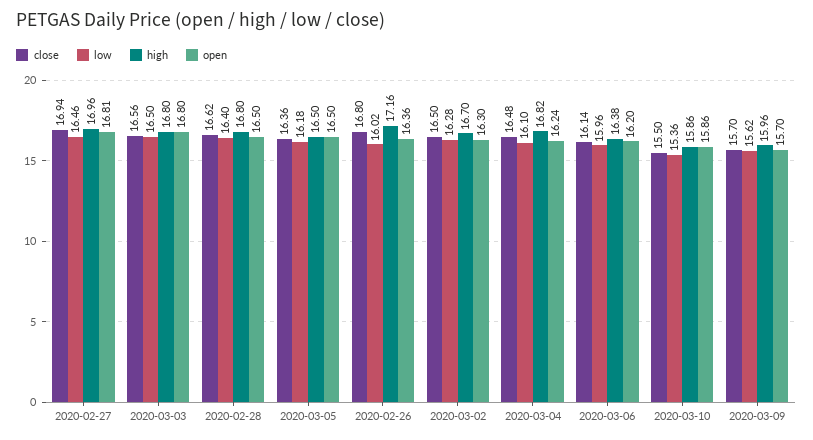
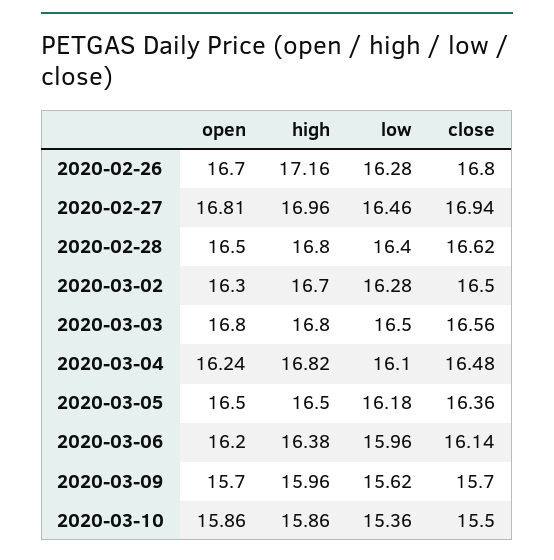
  {
    "close": {
      "2020-02-27": 16.94,
      "2020-03-03": 16.56,
      "2020-02-28": 16.62,
      "2020-03-05": 16.36,
      "2020-02-26": 16.8,
      "2020-03-02": 16.5,
      "2020-03-04": 16.48,
      "2020-03-06": 16.14,
      "2020-03-10": 15.5,
      "2020-03-09": 15.7
    },
    "low": {
      "2020-02-27": 16.46,
      "2020-03-03": 16.5,
      "2020-02-28": 16.4,
      "2020-03-05": 16.18,
-     "2020-02-26": 16.02,
+     "2020-02-26": 16.28,
      "2020-03-02": 16.28,
      "2020-03-04": 16.1,
      "2020-03-06": 15.96,
      "2020-03-10": 15.36,
      "2020-03-09": 15.62
    },
    "high": {
      "2020-02-27": 16.96,
      "2020-03-03": 16.8,
      "2020-02-28": 16.8,
      "2020-03-05": 16.5,
      "2020-02-26": 17.16,
      "2020-03-02": 16.7,
      "2020-03-04": 16.82,
      "2020-03-06": 16.38,
      "2020-03-10": 15.86,
      "2020-03-09": 15.96
    },
    "open": {
      "2020-02-27": 16.81,
      "2020-03-03": 16.8,
      "2020-02-28": 16.5,
      "2020-03-05": 16.5,
-     "2020-02-26": 16.36,
+     "2020-02-26": 16.7,
      "2020-03-02": 16.3,
      "2020-03-04": 16.24,
      "2020-03-06": 16.2,
      "2020-03-10": 15.86,
      "2020-03-09": 15.7
    }
  }

